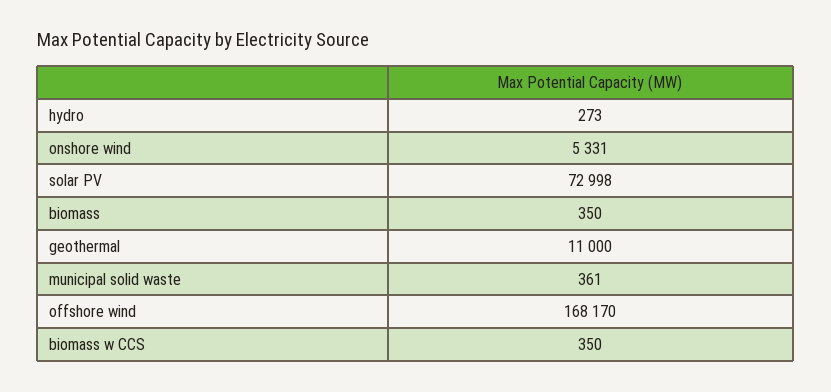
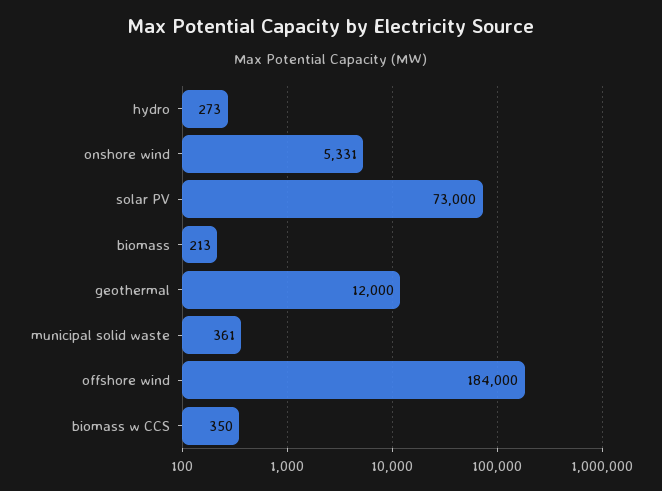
  {
    "hydro": 273,
    "onshore wind": 5331,
-   "solar PV": 72998,
+   "solar PV": 73000,
-   "biomass": 350,
+   "biomass": 213,
-   "geothermal": 11000,
+   "geothermal": 12000,
    "municipal solid waste": 361,
-   "offshore wind": 168170,
+   "offshore wind": 184000,
    "biomass w CCS": 350
  }

